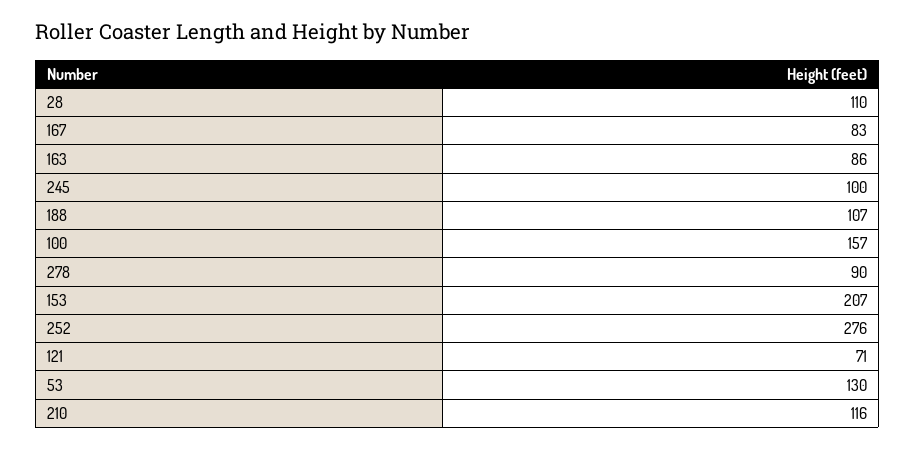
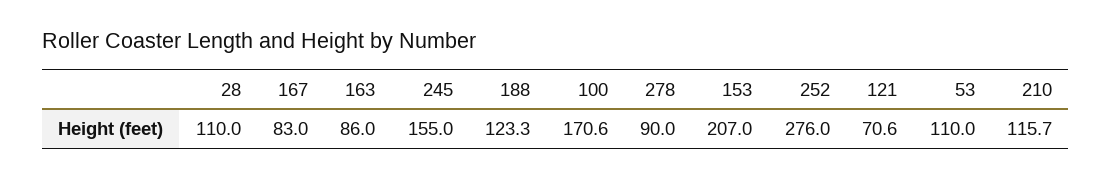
  {
    "28": 110,
    "167": 83,
    "163": 86,
-   "245": 100,
+   "245": 155,
-   "188": 107,
+   "188": 123.3,
-   "100": 157,
+   "100": 170.6,
    "278": 90,
    "153": 207,
    "252": 276,
    "121": 70.6,
-   "53": 130,
+   "53": 110,
    "210": 115.7
  }

